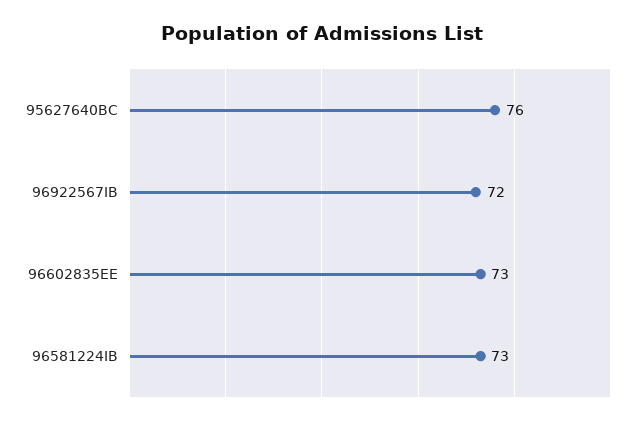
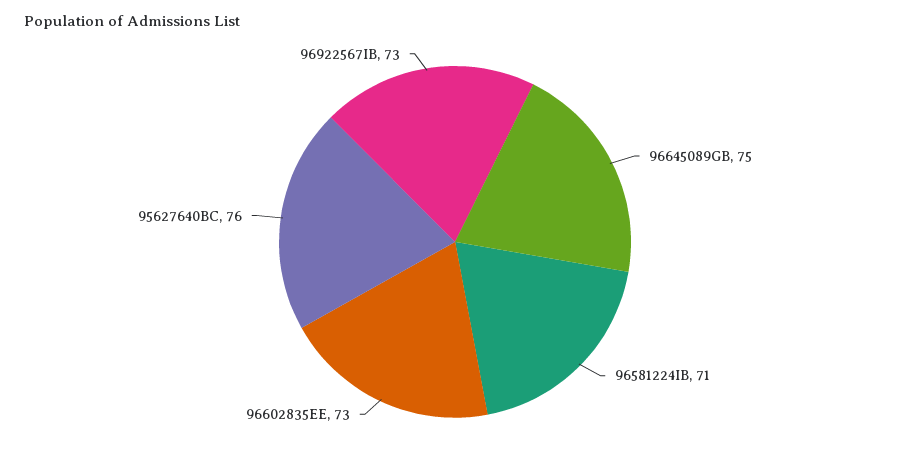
  {
    "95627640BC": 76,
-   "96922567IB": 72,
+   "96922567IB": 73,
    "96602835EE": 73,
-   "96581224IB": 73
+   "96581224IB": 71,
+   "96645089GB": 75
  }

